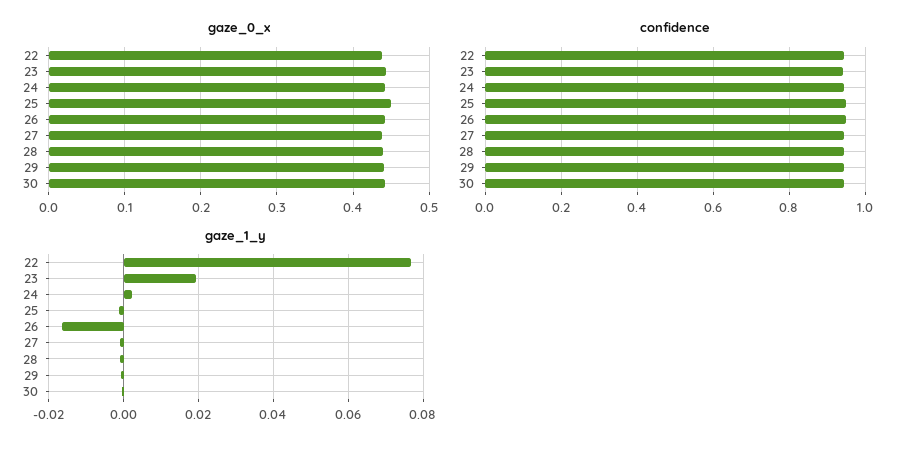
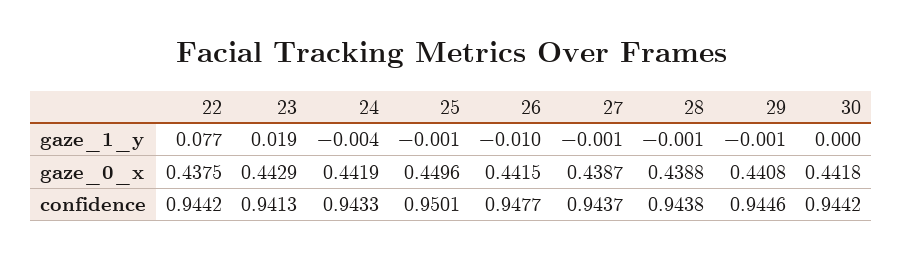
  {
    "gaze_0_x": {
      "22": 0.4375,
      "23": 0.4429,
      "24": 0.4419,
      "25": 0.4496,
      "26": 0.4415,
      "27": 0.4387,
      "28": 0.4388,
      "29": 0.4408,
      "30": 0.4418
    },
    "confidence": {
      "22": 0.9442,
      "23": 0.9413,
      "24": 0.9433,
      "25": 0.9501,
      "26": 0.9477,
      "27": 0.9437,
      "28": 0.9438,
      "29": 0.9446,
      "30": 0.9442
    },
    "gaze_1_y": {
      "22": 0.077,
      "23": 0.019,
-     "24": 0.002,
+     "24": -0.004,
      "25": -0.001,
-     "26": -0.016,
+     "26": -0.01,
      "27": -0.001,
      "28": -0.001,
      "29": -0.001,
      "30": 0
    }
  }

